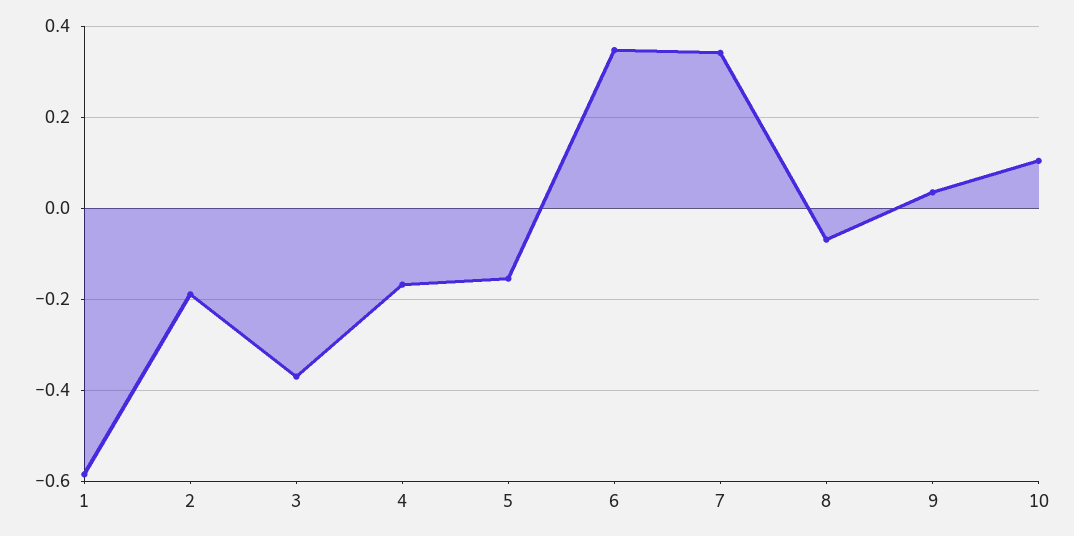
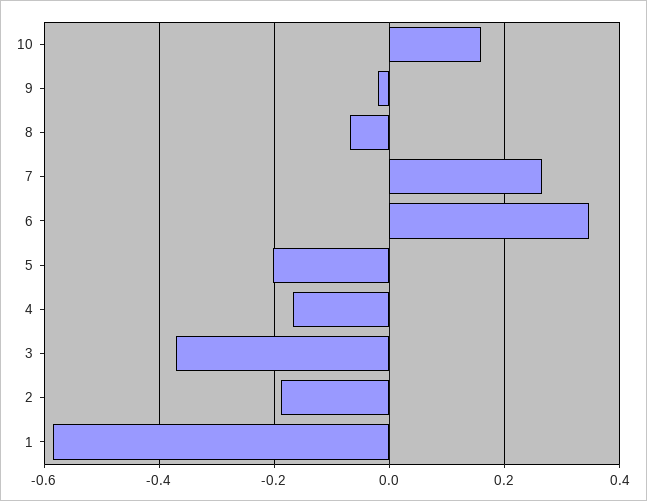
  {
    "1": -0.58,
    "2": -0.18,
    "3": -0.38,
    "4": -0.16,
-   "5": -0.16,
+   "5": -0.2,
    "6": 0.34,
-   "7": 0.34,
+   "7": 0.26,
    "8": -0.06,
-   "9": 0.04,
+   "9": -0.02,
-   "10": 0.1
+   "10": 0.16
  }

